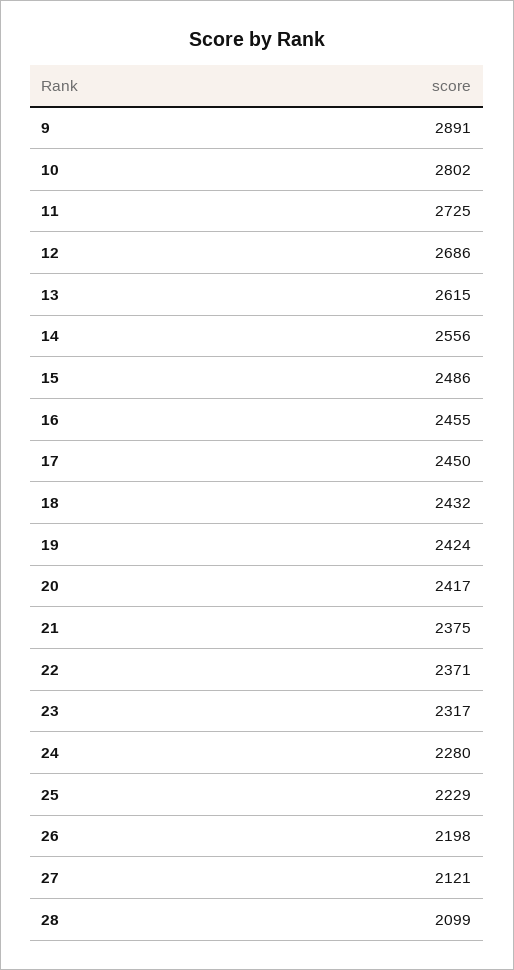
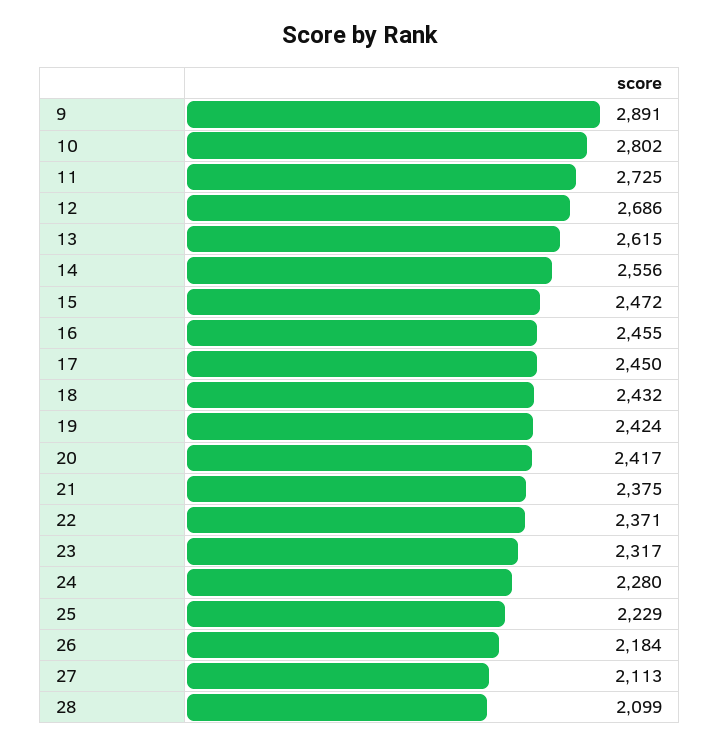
  {
    "9": 2891,
    "10": 2802,
    "11": 2725,
    "12": 2686,
    "13": 2615,
    "14": 2556,
-   "15": 2486,
+   "15": 2472,
    "16": 2455,
    "17": 2450,
    "18": 2432,
    "19": 2424,
    "20": 2417,
    "21": 2375,
    "22": 2371,
    "23": 2317,
    "24": 2280,
    "25": 2229,
-   "26": 2198,
+   "26": 2184,
-   "27": 2121,
+   "27": 2113,
    "28": 2099
  }

